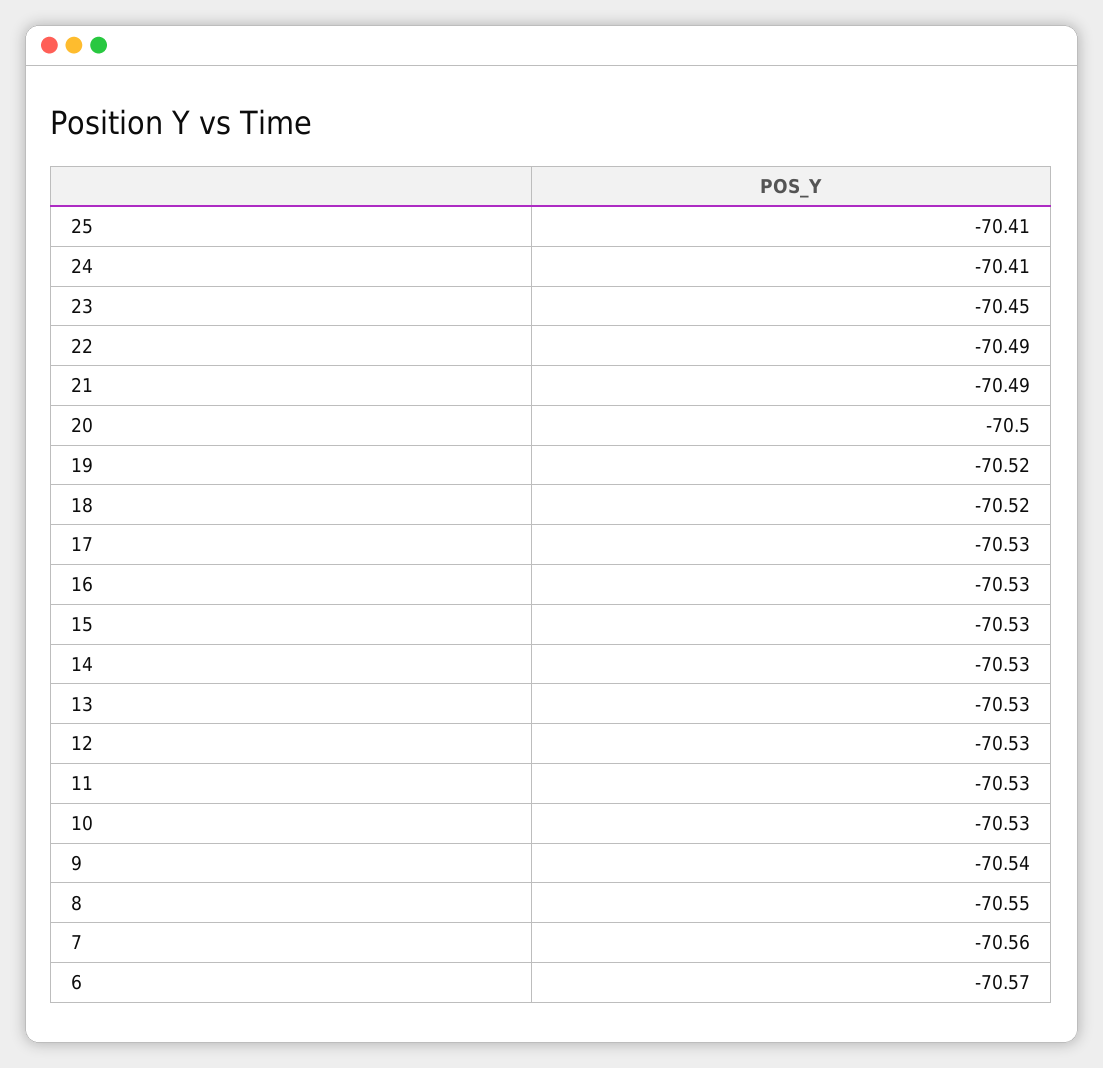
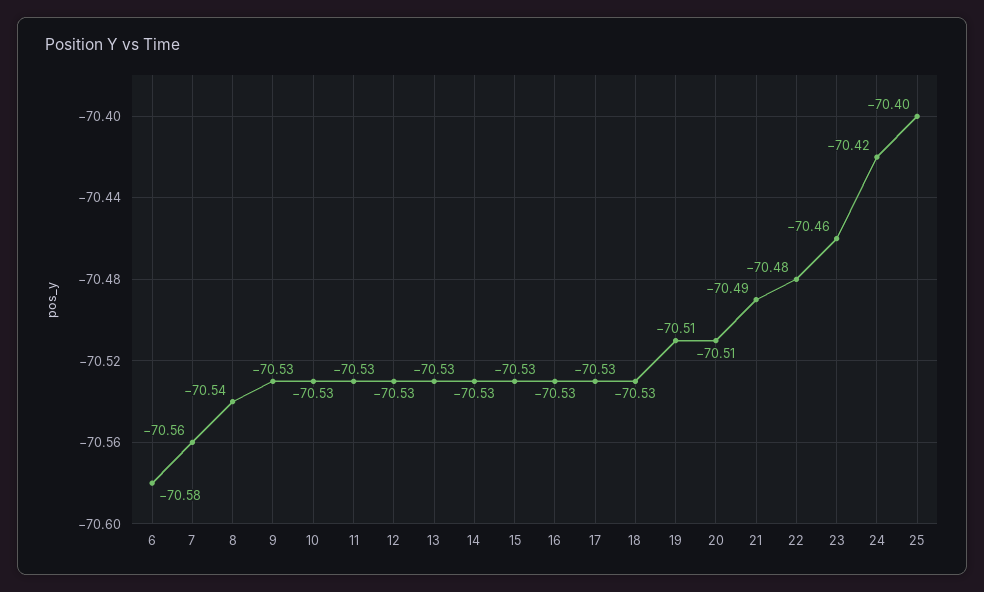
  {
-   "25": -70.41,
+   "25": -70.4,
-   "24": -70.41,
+   "24": -70.42,
-   "23": -70.45,
+   "23": -70.46,
-   "22": -70.49,
+   "22": -70.48,
    "21": -70.49,
-   "20": -70.5,
+   "20": -70.51,
-   "19": -70.52,
+   "19": -70.51,
-   "18": -70.52,
+   "18": -70.53,
    "17": -70.53,
    "16": -70.53,
    "15": -70.53,
    "14": -70.53,
    "13": -70.53,
    "12": -70.53,
    "11": -70.53,
    "10": -70.53,
-   "9": -70.54,
+   "9": -70.53,
-   "8": -70.55,
+   "8": -70.54,
    "7": -70.56,
-   "6": -70.57
+   "6": -70.58
  }

